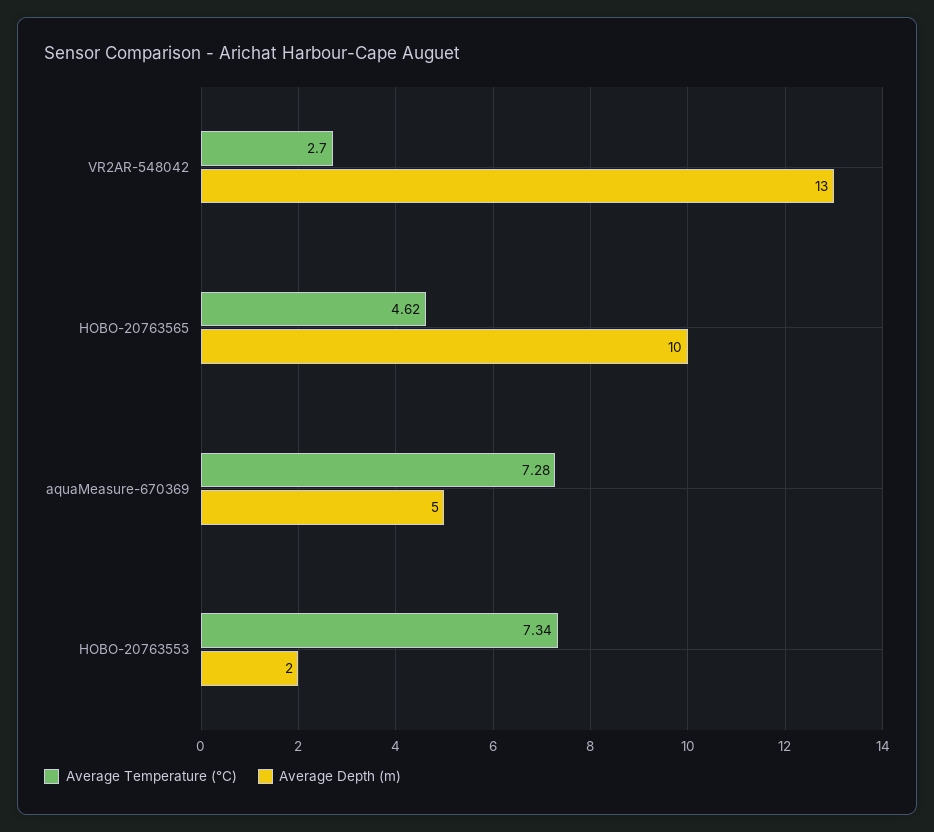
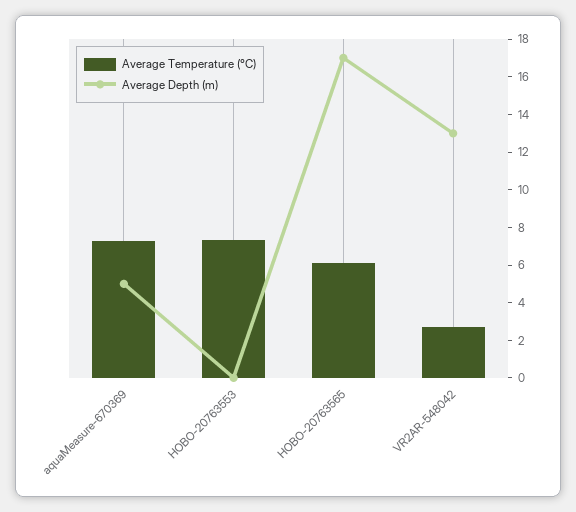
  {
    "Average Temperature (°C)": {
      "VR2AR-548042": 2.7,
-     "HOBO-20763565": 4.62,
+     "HOBO-20763565": 6,
      "aquaMeasure-670369": 7.28,
      "HOBO-20763553": 7.34
    },
    "Average Depth (m)": {
      "VR2AR-548042": 13,
-     "HOBO-20763565": 10,
+     "HOBO-20763565": 17,
      "aquaMeasure-670369": 5,
-     "HOBO-20763553": 2
+     "HOBO-20763553": 0
    }
  }

